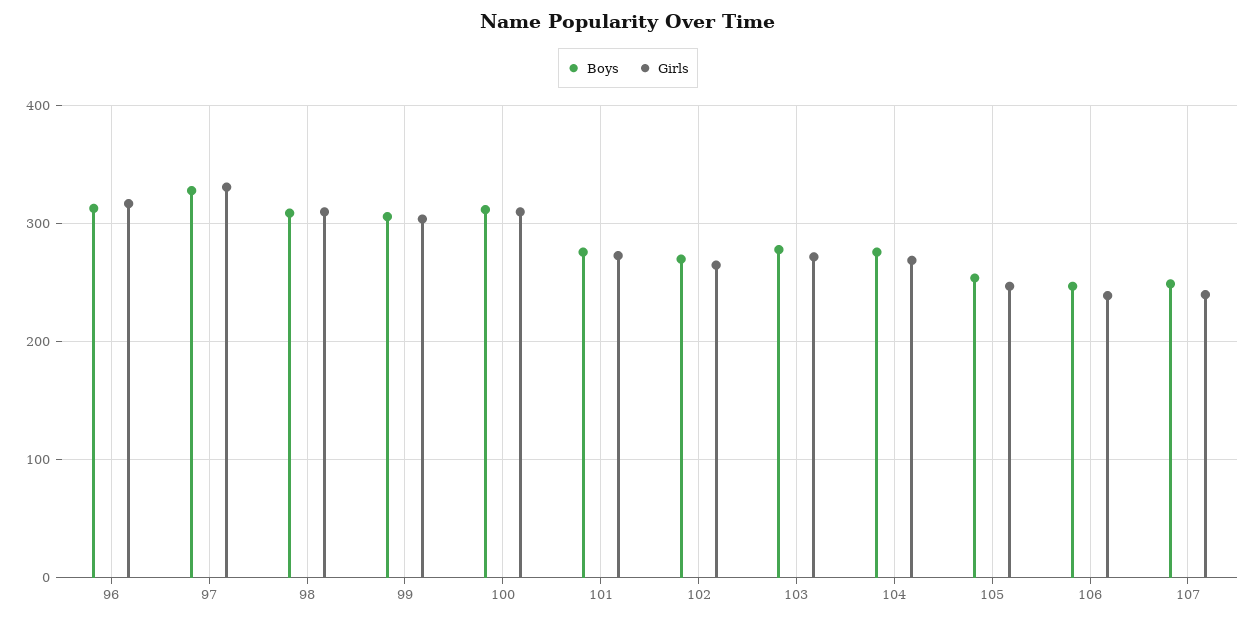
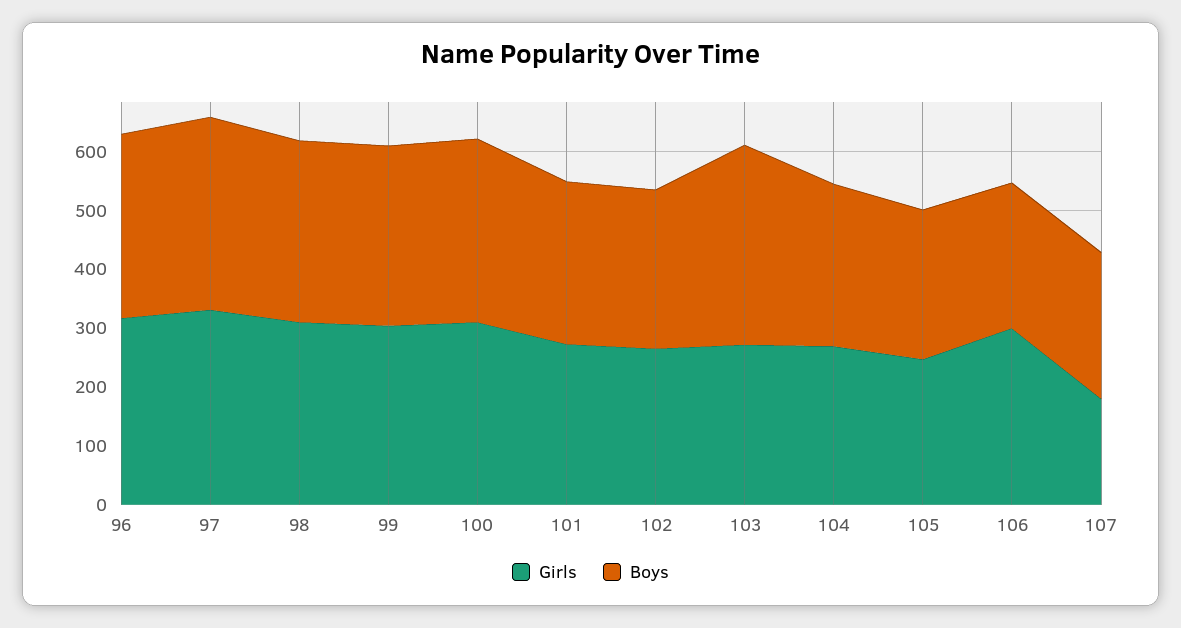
  {
    "Boys": {
      "96": 310,
      "97": 330,
      "98": 310,
      "99": 310,
      "100": 310,
      "101": 280,
      "102": 270,
-     "103": 280,
+     "103": 340,
      "104": 280,
      "105": 250,
      "106": 250,
      "107": 250
    },
    "Girls": {
      "96": 320,
      "97": 330,
      "98": 310,
      "99": 300,
      "100": 310,
      "101": 270,
      "102": 270,
      "103": 270,
      "104": 270,
      "105": 250,
-     "106": 240,
+     "106": 300,
-     "107": 240
+     "107": 180
    }
  }

